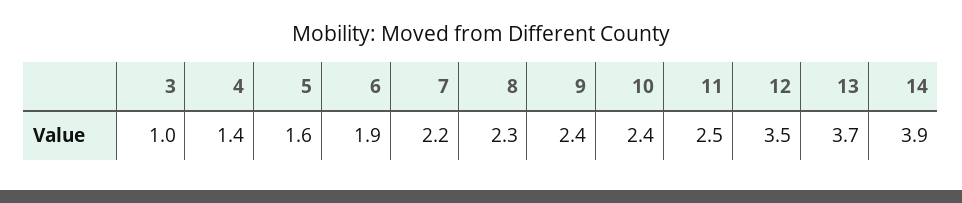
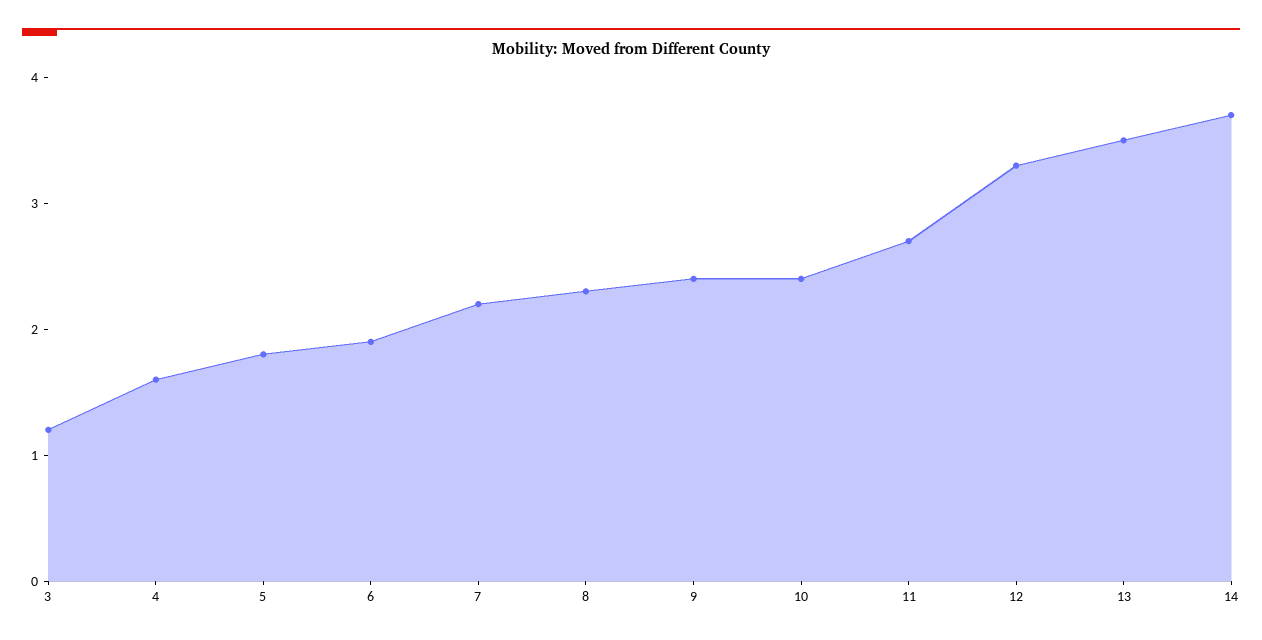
  {
-   "3": 1,
+   "3": 1.2,
-   "4": 1.4,
+   "4": 1.6,
-   "5": 1.6,
+   "5": 1.8,
    "6": 1.9,
    "7": 2.2,
    "8": 2.3,
    "9": 2.4,
    "10": 2.4,
-   "11": 2.5,
+   "11": 2.7,
-   "12": 3.5,
+   "12": 3.3,
-   "13": 3.7,
+   "13": 3.5,
-   "14": 3.9
+   "14": 3.7
  }

